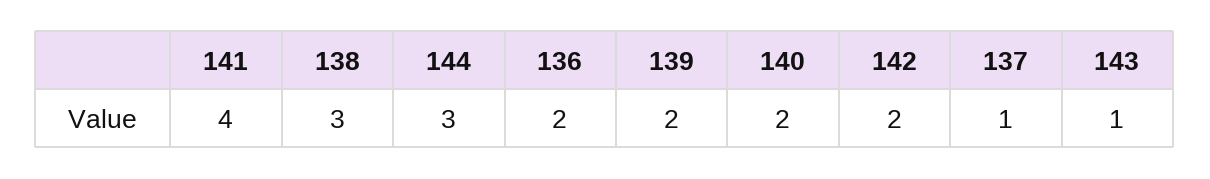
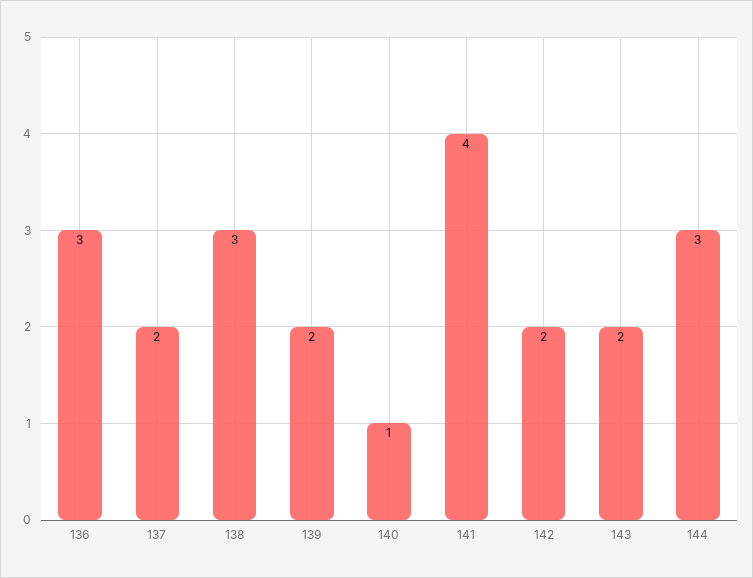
  {
    "141": 4,
    "138": 3,
    "144": 3,
-   "136": 2,
+   "136": 3,
    "139": 2,
-   "140": 2,
+   "140": 1,
    "142": 2,
-   "137": 1,
+   "137": 2,
-   "143": 1
+   "143": 2
  }

